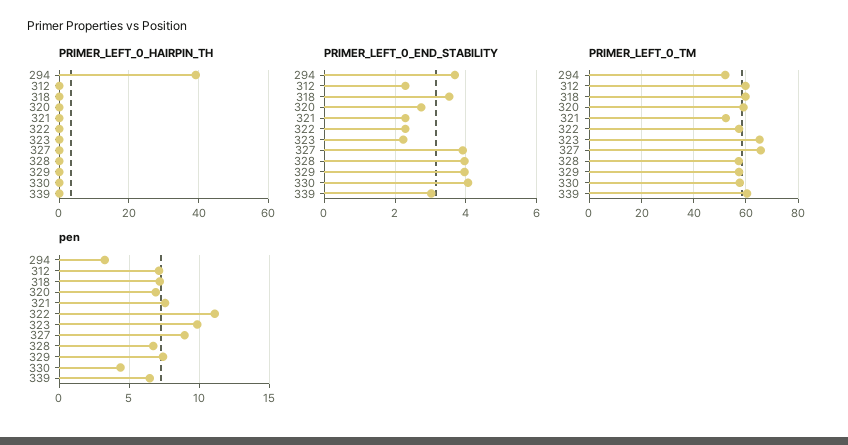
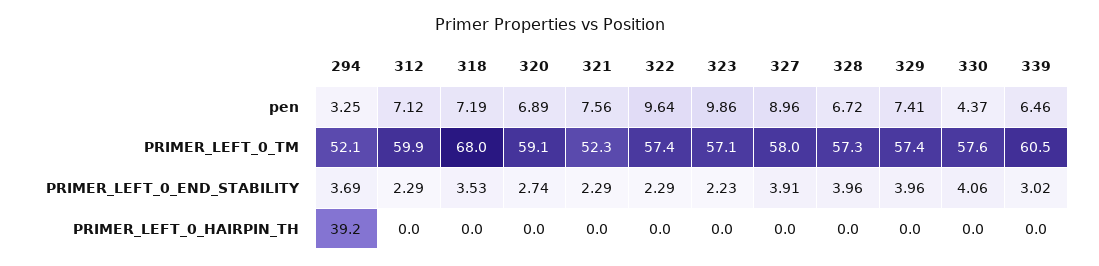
  {
    "PRIMER_LEFT_0_HAIRPIN_TH": {
      "294": 39.2,
      "312": 0,
      "318": 0,
      "320": 0,
      "321": 0,
      "322": 0,
      "323": 0,
      "327": 0,
      "328": 0,
      "329": 0,
      "330": 0,
      "339": 0
    },
    "PRIMER_LEFT_0_END_STABILITY": {
      "294": 3.69,
      "312": 2.29,
      "318": 3.53,
      "320": 2.74,
      "321": 2.29,
      "322": 2.29,
      "323": 2.23,
      "327": 3.91,
      "328": 3.96,
      "329": 3.96,
      "330": 4.06,
      "339": 3.02
    },
    "PRIMER_LEFT_0_TM": {
      "294": 52.1,
      "312": 59.9,
-     "318": 60,
+     "318": 68,
      "320": 59.1,
      "321": 52.3,
      "322": 57.4,
-     "323": 65,
+     "323": 57.1,
-     "327": 65,
+     "327": 58,
      "328": 57.3,
      "329": 57.4,
      "330": 57.6,
      "339": 60.5
    },
    "pen": {
      "294": 3.25,
      "312": 7.12,
      "318": 7.19,
      "320": 6.89,
      "321": 7.56,
-     "322": 11,
+     "322": 9.64,
      "323": 9.86,
      "327": 8.96,
      "328": 6.72,
      "329": 7.41,
      "330": 4.37,
      "339": 6.46
    }
  }

